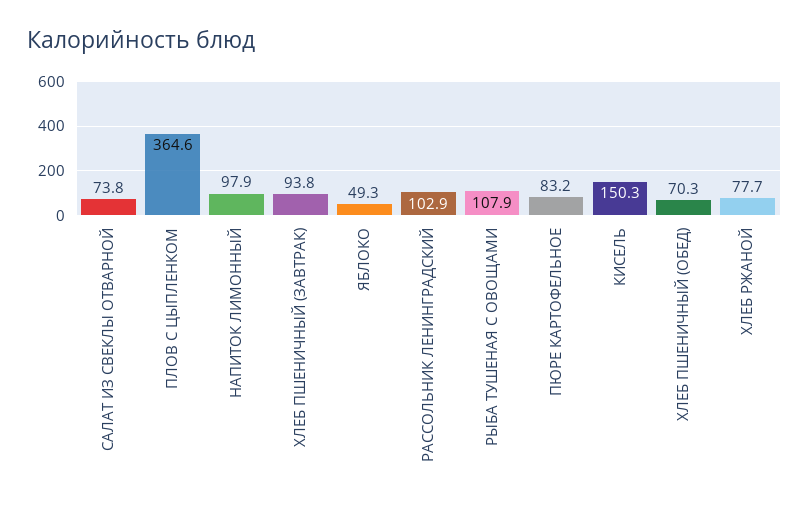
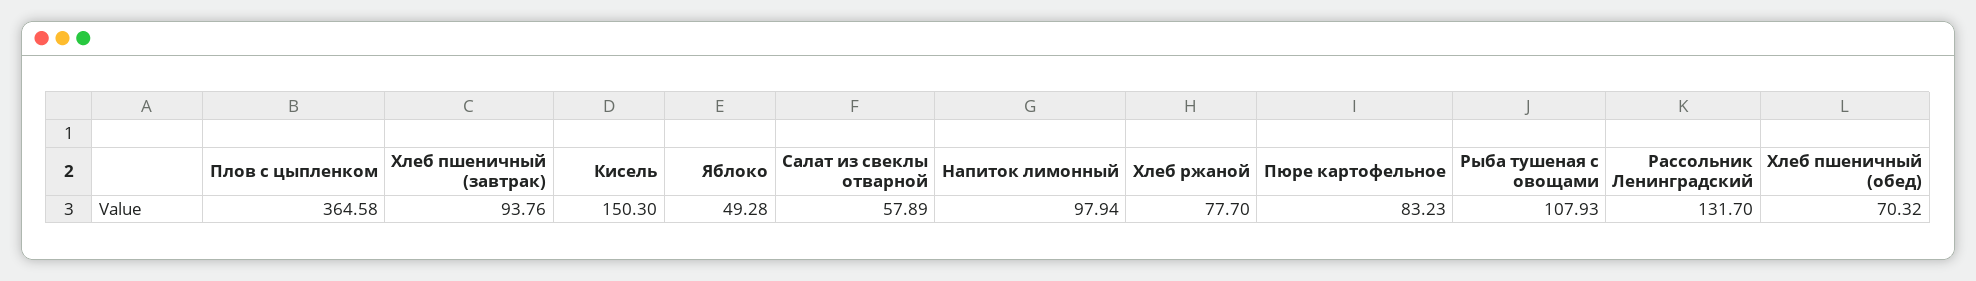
  {
-   "САЛАТ ИЗ СВЕКЛЫ ОТВАРНОЙ": 73.8,
+   "САЛАТ ИЗ СВЕКЛЫ ОТВАРНОЙ": 57.89,
    "ПЛОВ С ЦЫПЛЕНКОМ": 364.58,
    "НАПИТОК ЛИМОННЫЙ": 97.94,
    "ХЛЕБ ПШЕНИЧНЫЙ (ЗАВТРАК)": 93.76,
    "ЯБЛОКО": 49.28,
-   "РАССОЛЬНИК ЛЕНИНГРАДСКИЙ": 102.9,
+   "РАССОЛЬНИК ЛЕНИНГРАДСКИЙ": 131.7,
    "РЫБА ТУШЕНАЯ С ОВОЩАМИ": 107.93,
    "ПЮРЕ КАРТОФЕЛЬНОЕ": 83.23,
    "КИСЕЛЬ": 150.3,
    "ХЛЕБ ПШЕНИЧНЫЙ (ОБЕД)": 70.32,
    "ХЛЕБ РЖАНОЙ": 77.7
  }

